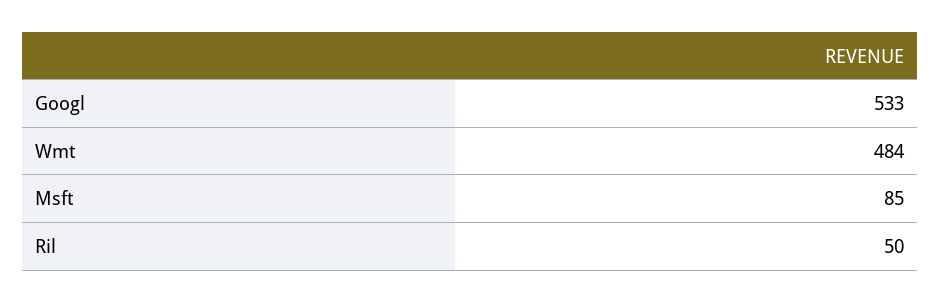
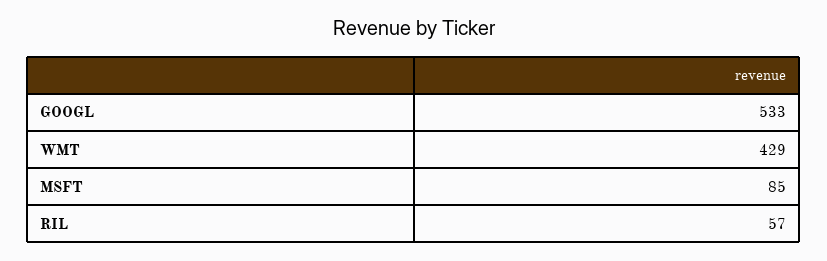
  {
    "Googl": 533,
-   "Wmt": 484,
+   "Wmt": 429,
    "Msft": 85,
-   "Ril": 50
+   "Ril": 57
  }

